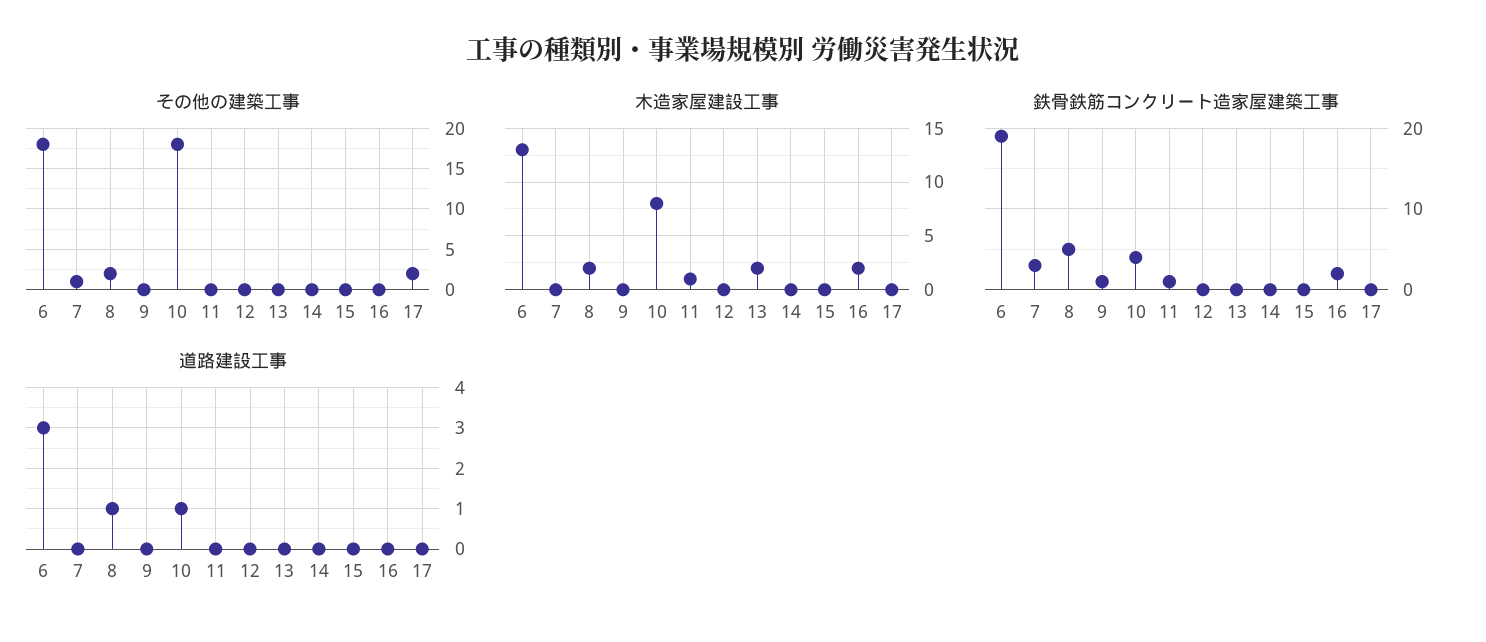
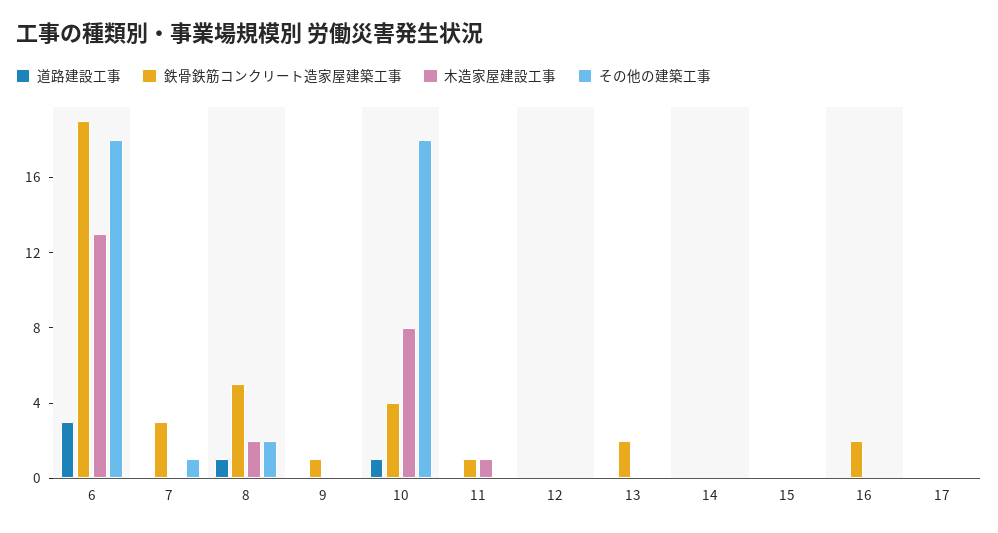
  {
    "その他の建築工事": {
      "6": 18,
      "7": 1,
      "8": 2,
      "9": 0,
      "10": 18,
      "11": 0,
      "12": 0,
      "13": 0,
      "14": 0,
      "15": 0,
      "16": 0,
-     "17": 2
+     "17": 0
    },
    "木造家屋建設工事": {
      "6": 13,
      "7": 0,
      "8": 2,
      "9": 0,
      "10": 8,
      "11": 1,
      "12": 0,
-     "13": 2,
+     "13": 0,
      "14": 0,
      "15": 0,
-     "16": 2,
+     "16": 0,
      "17": 0
    },
    "鉄骨鉄筋コンクリート造家屋建築工事": {
      "6": 19,
      "7": 3,
      "8": 5,
      "9": 1,
      "10": 4,
      "11": 1,
      "12": 0,
-     "13": 0,
+     "13": 2,
      "14": 0,
      "15": 0,
      "16": 2,
      "17": 0
    },
    "道路建設工事": {
      "6": 3,
      "7": 0,
      "8": 1,
      "9": 0,
      "10": 1,
      "11": 0,
      "12": 0,
      "13": 0,
      "14": 0,
      "15": 0,
      "16": 0,
      "17": 0
    }
  }

